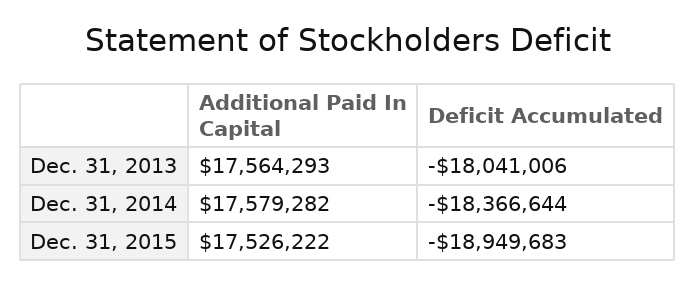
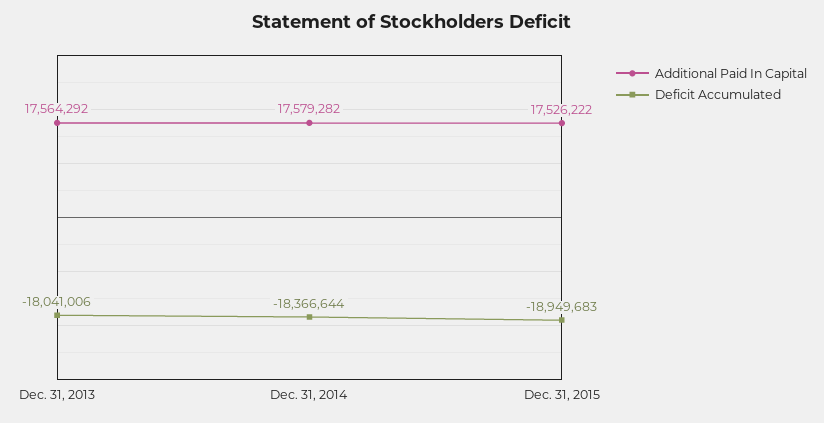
  {
    "Additional Paid In Capital": {
-     "Dec. 31, 2013": 17564293,
+     "Dec. 31, 2013": 17564292,
      "Dec. 31, 2014": 17579282,
      "Dec. 31, 2015": 17526222
    },
    "Deficit Accumulated": {
      "Dec. 31, 2013": -18041006,
      "Dec. 31, 2014": -18366644,
      "Dec. 31, 2015": -18949683
    }
  }

